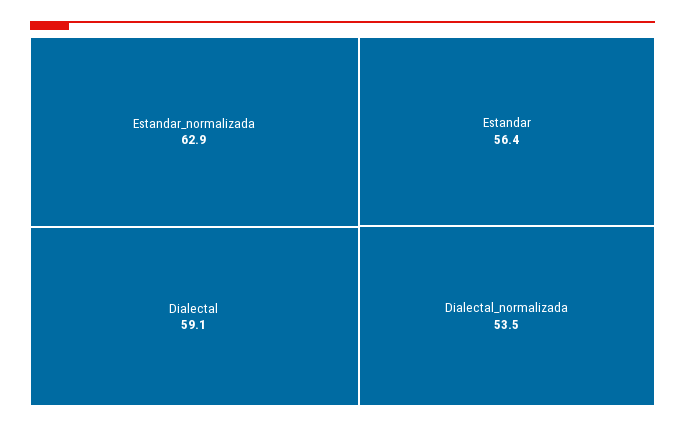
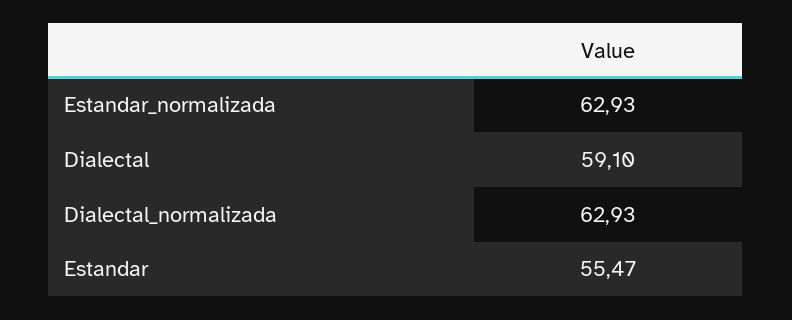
  {
    "Estandar_normalizada": 62.93,
    "Dialectal": 59.1,
-   "Estandar": 56.4,
+   "Estandar": 55.47,
-   "Dialectal_normalizada": 53.5
+   "Dialectal_normalizada": 62.93
  }

